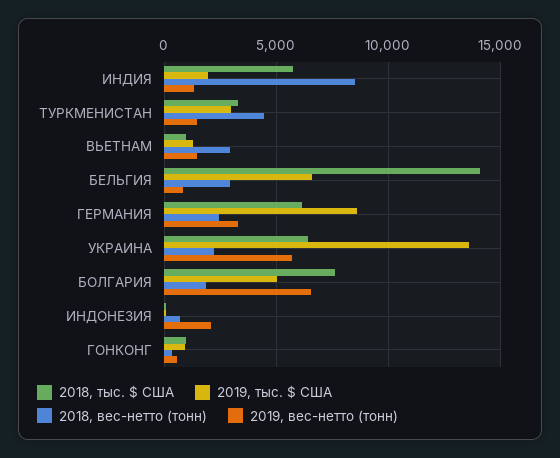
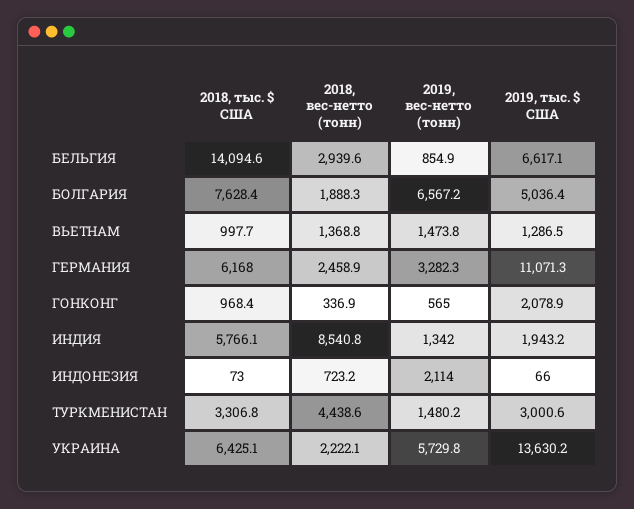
  {
    "2018, тыс. $ США": {
      "ИНДИЯ": 5766.1,
      "ТУРКМЕНИСТАН": 3306.8,
      "ВЬЕТНАМ": 997.7,
      "БЕЛЬГИЯ": 14094.6,
      "ГЕРМАНИЯ": 6168,
      "УКРАИНА": 6425.1,
      "БОЛГАРИЯ": 7628.4,
      "ИНДОНЕЗИЯ": 73,
      "ГОНКОНГ": 968.4
    },
    "2019, тыс. $ США": {
      "ИНДИЯ": 1943.2,
      "ТУРКМЕНИСТАН": 3000.6,
      "ВЬЕТНАМ": 1286.5,
      "БЕЛЬГИЯ": 6617.1,
-     "ГЕРМАНИЯ": 8500,
+     "ГЕРМАНИЯ": 11071.3,
      "УКРАИНА": 13630.2,
      "БОЛГАРИЯ": 5036.4,
      "ИНДОНЕЗИЯ": 66,
-     "ГОНКОНГ": 1000
+     "ГОНКОНГ": 2078.9
    },
    "2018, вес-нетто (тонн)": {
      "ИНДИЯ": 8540.8,
      "ТУРКМЕНИСТАН": 4438.6,
-     "ВЬЕТНАМ": 3000,
+     "ВЬЕТНАМ": 1368.8,
      "БЕЛЬГИЯ": 2939.6,
      "ГЕРМАНИЯ": 2458.9,
      "УКРАИНА": 2222.1,
      "БОЛГАРИЯ": 1888.3,
      "ИНДОНЕЗИЯ": 723.2,
      "ГОНКОНГ": 336.9
    },
    "2019, вес-нетто (тонн)": {
      "ИНДИЯ": 1342,
      "ТУРКМЕНИСТАН": 1480.2,
      "ВЬЕТНАМ": 1473.8,
      "БЕЛЬГИЯ": 854.9,
      "ГЕРМАНИЯ": 3282.3,
      "УКРАИНА": 5729.8,
      "БОЛГАРИЯ": 6567.2,
      "ИНДОНЕЗИЯ": 2114,
      "ГОНКОНГ": 565
    }
  }

